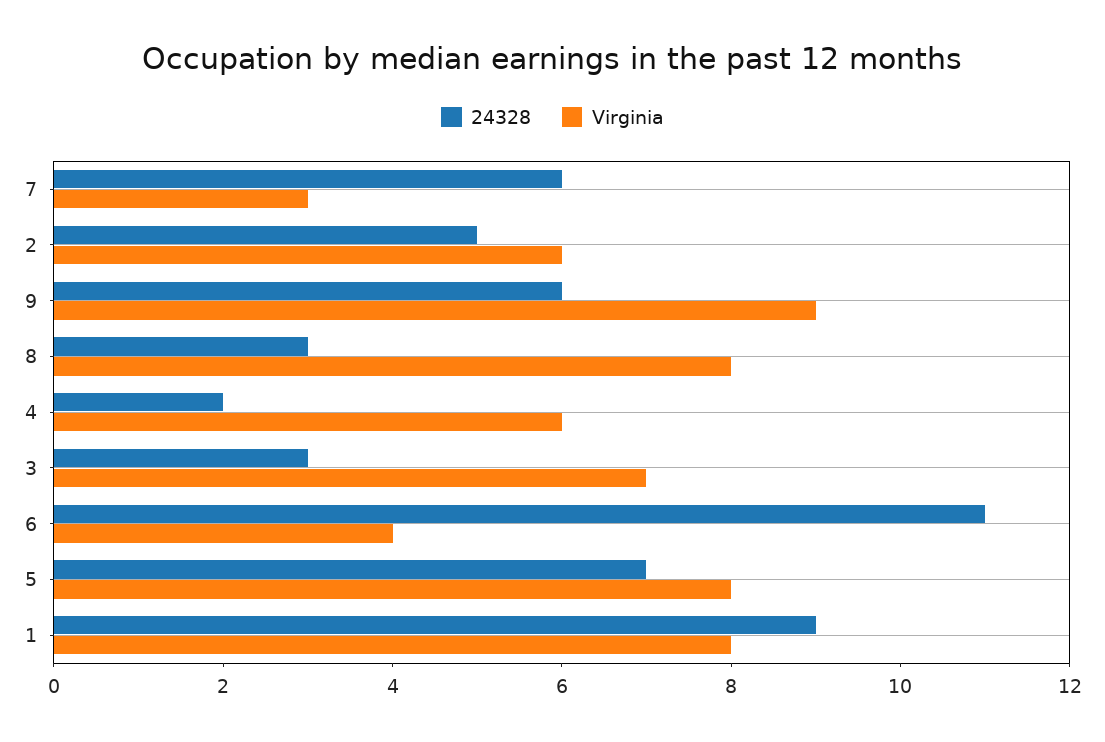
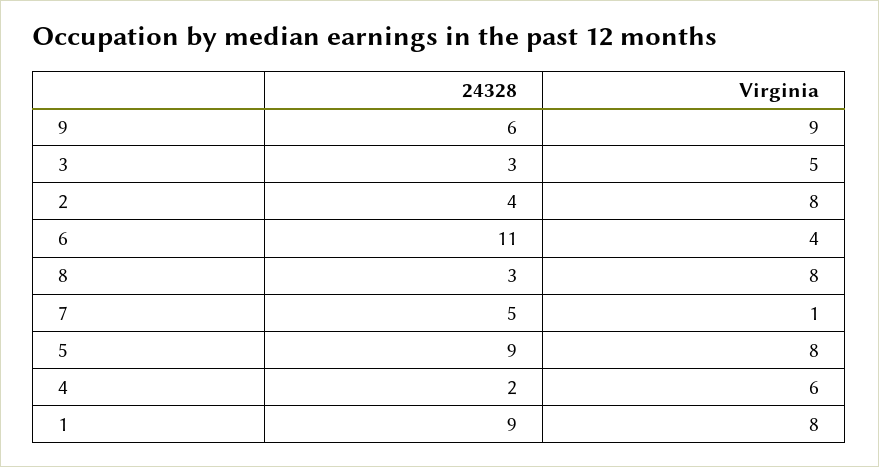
  {
    "24328": {
-     "7": 6,
+     "7": 5,
-     "2": 5,
+     "2": 4,
      "9": 6,
      "8": 3,
      "4": 2,
      "3": 3,
      "6": 11,
-     "5": 7,
+     "5": 9,
      "1": 9
    },
    "Virginia": {
-     "7": 3,
+     "7": 1,
-     "2": 6,
+     "2": 8,
      "9": 9,
      "8": 8,
      "4": 6,
-     "3": 7,
+     "3": 5,
      "6": 4,
      "5": 8,
      "1": 8
    }
  }

